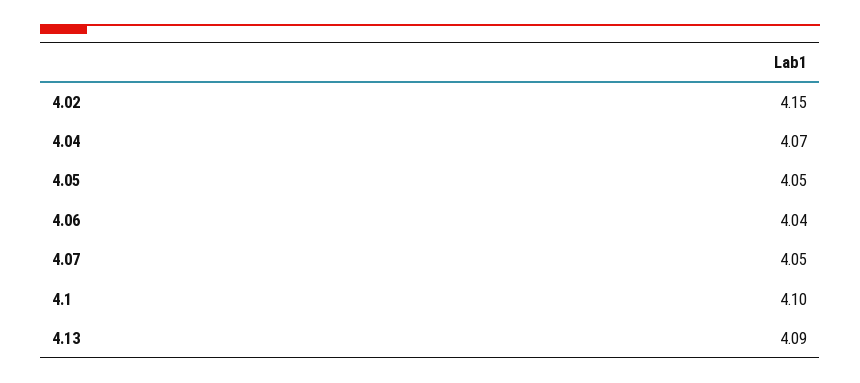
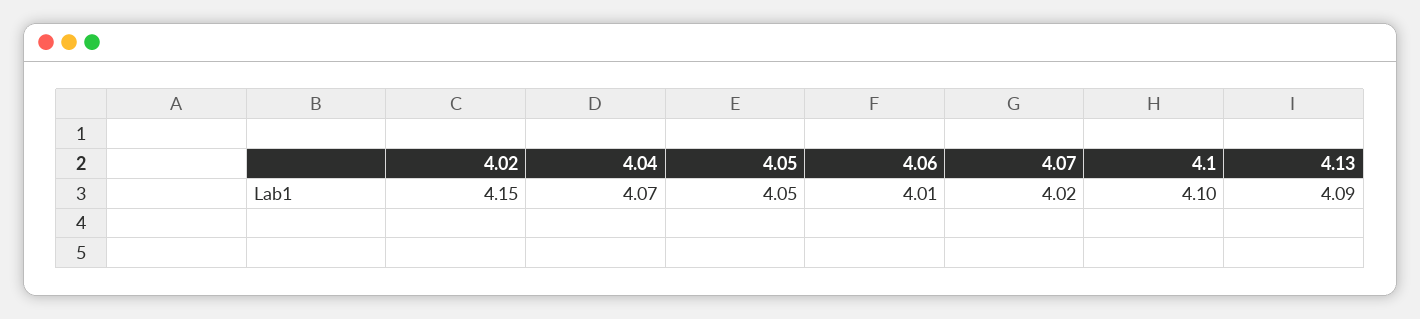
  {
    "4.02": 4.15,
    "4.04": 4.07,
    "4.05": 4.05,
-   "4.06": 4.04,
+   "4.06": 4.01,
-   "4.07": 4.05,
+   "4.07": 4.02,
    "4.1": 4.1,
    "4.13": 4.09
  }

